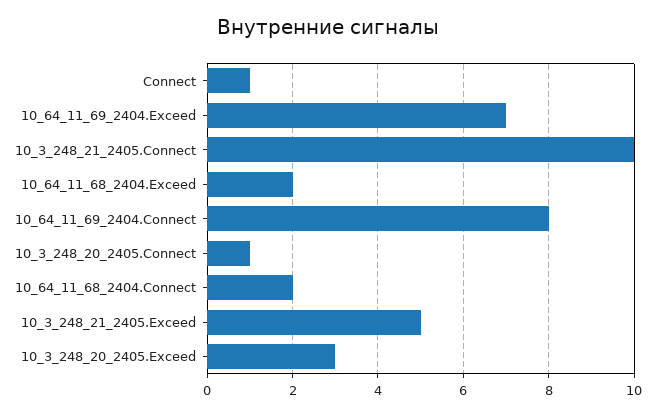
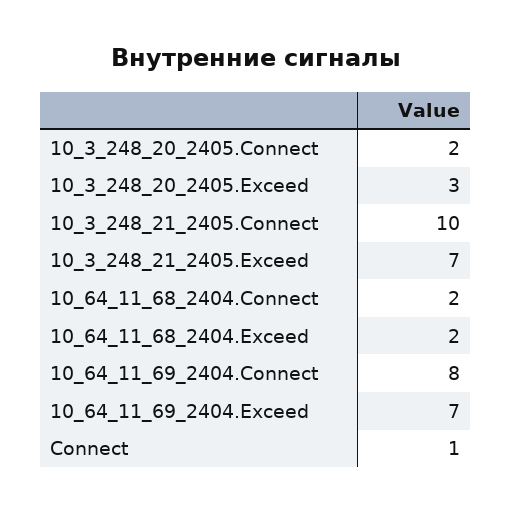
  {
    "Connect": 1,
    "10_64_11_69_2404.Exceed": 7,
    "10_3_248_21_2405.Connect": 10,
    "10_64_11_68_2404.Exceed": 2,
    "10_64_11_69_2404.Connect": 8,
-   "10_3_248_20_2405.Connect": 1,
+   "10_3_248_20_2405.Connect": 2,
    "10_64_11_68_2404.Connect": 2,
-   "10_3_248_21_2405.Exceed": 5,
+   "10_3_248_21_2405.Exceed": 7,
    "10_3_248_20_2405.Exceed": 3
  }

